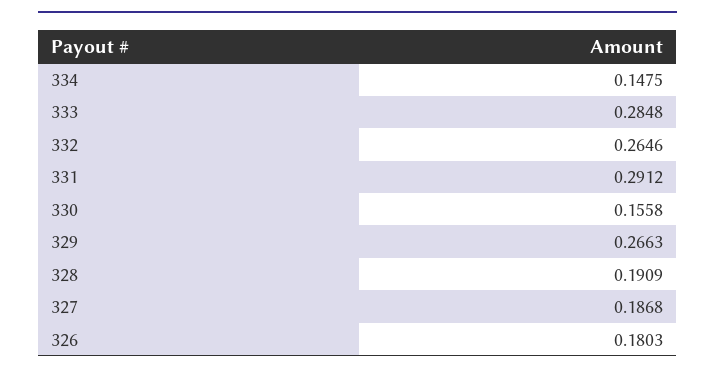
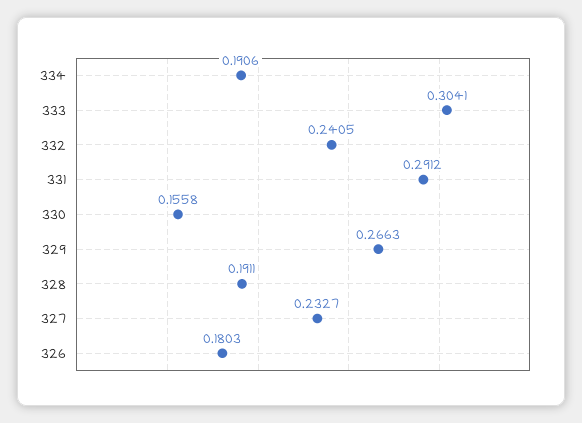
  {
-   "334": 0.1475,
+   "334": 0.1906,
-   "333": 0.2848,
+   "333": 0.3041,
-   "332": 0.2646,
+   "332": 0.2405,
    "331": 0.2912,
    "330": 0.1558,
    "329": 0.2663,
-   "328": 0.1909,
+   "328": 0.1911,
-   "327": 0.1868,
+   "327": 0.2327,
    "326": 0.1803
  }

